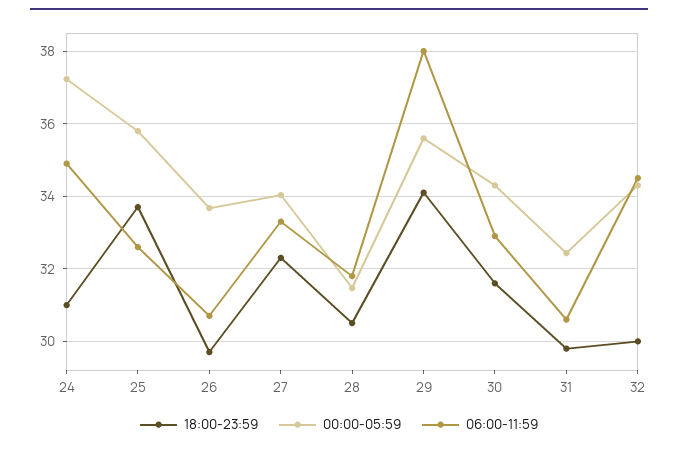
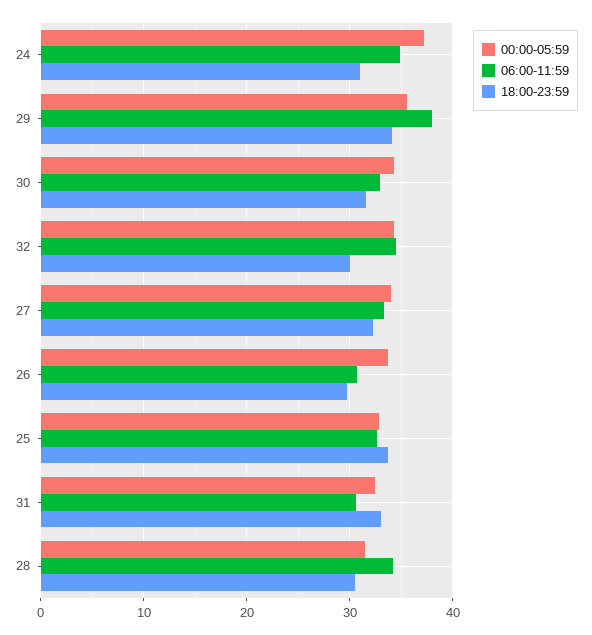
  {
    "18:00-23:59": {
      "24": 31,
      "25": 33.8,
      "26": 29.8,
      "27": 32.4,
      "28": 30.6,
      "29": 34.2,
      "30": 31.6,
-     "31": 29.8,
+     "31": 33,
      "32": 30
    },
    "00:00-05:59": {
      "24": 37.2,
-     "25": 35.8,
+     "25": 33,
      "26": 33.6,
      "27": 34,
      "28": 31.4,
      "29": 35.6,
      "30": 34.4,
      "31": 32.4,
      "32": 34.4
    },
    "06:00-11:59": {
      "24": 35,
      "25": 32.6,
      "26": 30.8,
      "27": 33.4,
-     "28": 31.8,
+     "28": 34,
      "29": 38,
      "30": 33,
      "31": 30.6,
      "32": 34.6
    }
  }

